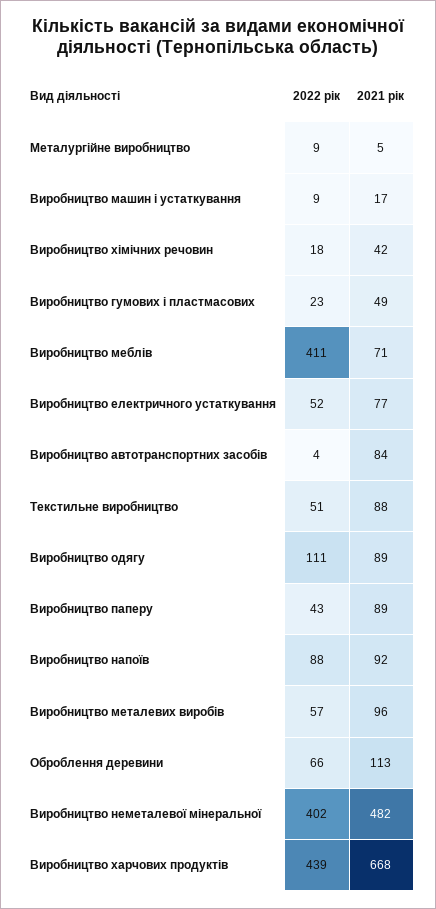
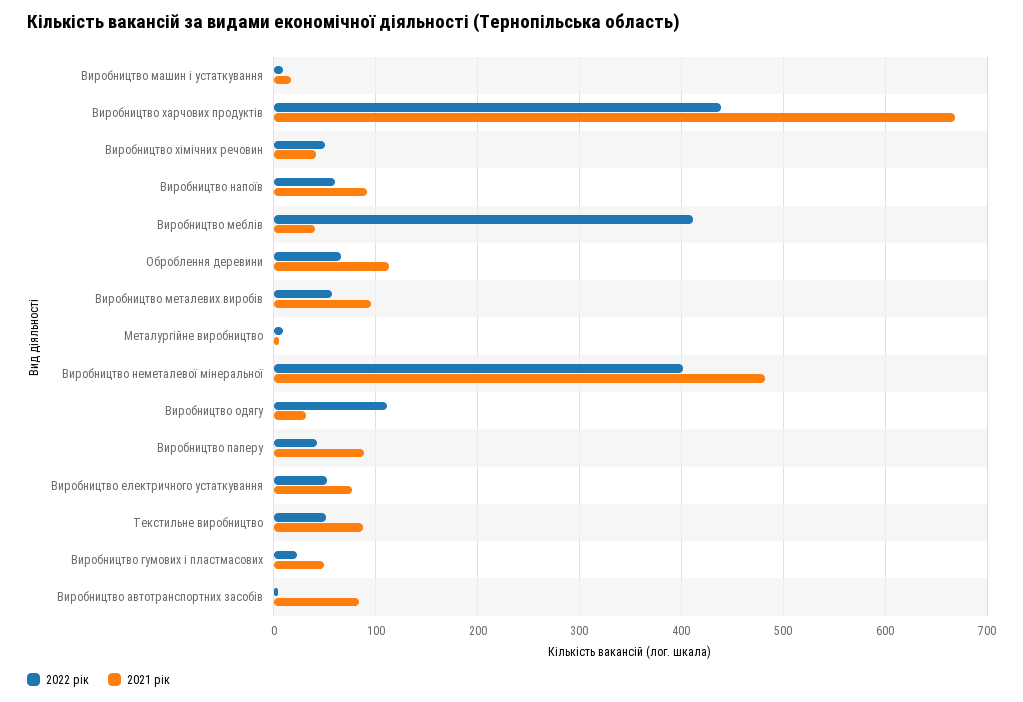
  {
    "2022 рік": {
      "Металургійне виробництво": 9,
      "Виробництво машин і устаткування": 9,
-     "Виробництво хімічних речовин": 18,
+     "Виробництво хімічних речовин": 50,
      "Виробництво гумових і пластмасових": 23,
      "Виробництво меблів": 411,
      "Виробництво електричного устаткування": 52,
      "Виробництво автотранспортних засобів": 4,
      "Текстильне виробництво": 51,
      "Виробництво одягу": 111,
      "Виробництво паперу": 43,
-     "Виробництво напоїв": 88,
+     "Виробництво напоїв": 60,
      "Виробництво металевих виробів": 57,
      "Оброблення деревини": 66,
      "Виробництво неметалевої мінеральної": 402,
      "Виробництво харчових продуктів": 439
    },
    "2021 рік": {
      "Металургійне виробництво": 5,
      "Виробництво машин і устаткування": 17,
      "Виробництво хімічних речовин": 42,
      "Виробництво гумових і пластмасових": 49,
-     "Виробництво меблів": 71,
+     "Виробництво меблів": 40,
      "Виробництво електричного устаткування": 77,
      "Виробництво автотранспортних засобів": 84,
      "Текстильне виробництво": 88,
-     "Виробництво одягу": 89,
+     "Виробництво одягу": 30,
      "Виробництво паперу": 89,
      "Виробництво напоїв": 92,
      "Виробництво металевих виробів": 96,
      "Оброблення деревини": 113,
      "Виробництво неметалевої мінеральної": 482,
      "Виробництво харчових продуктів": 668
    }
  }

